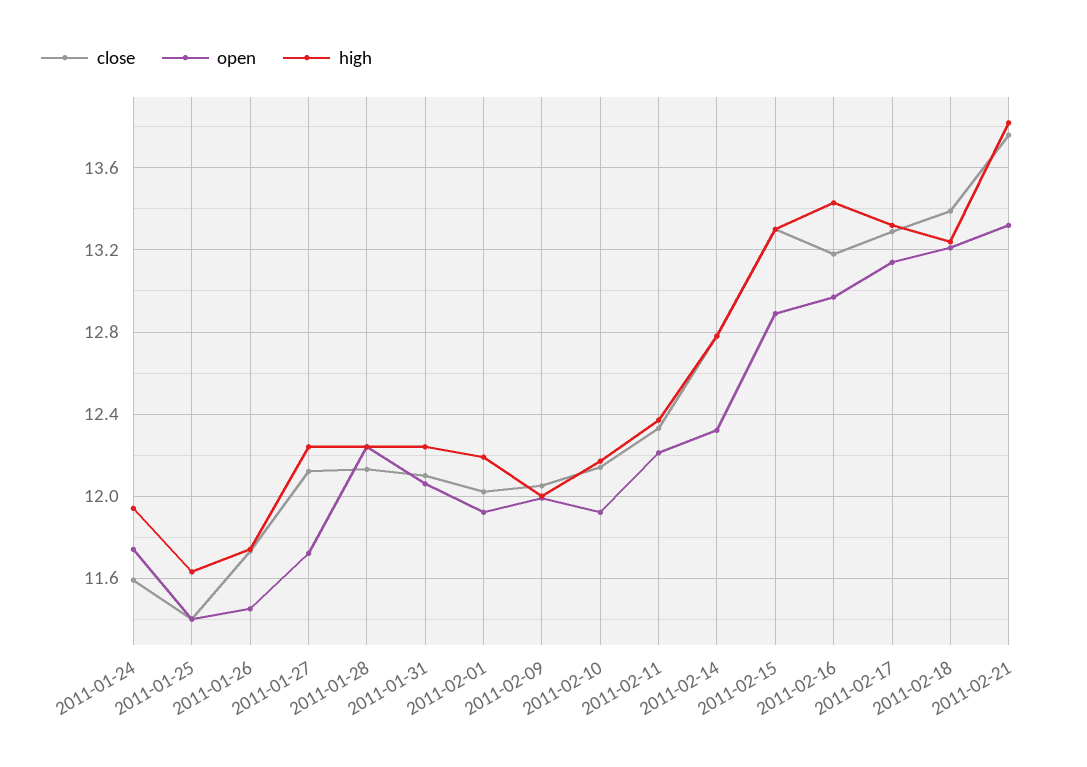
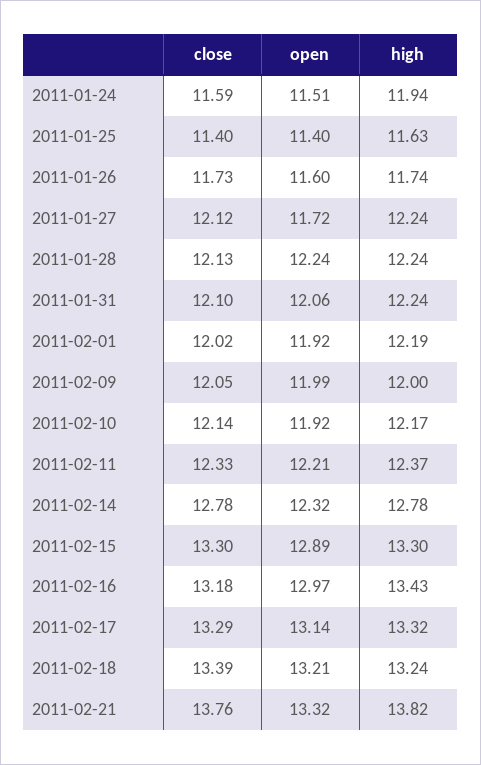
  {
    "close": {
      "2011-01-24": 11.59,
      "2011-01-25": 11.4,
      "2011-01-26": 11.73,
      "2011-01-27": 12.12,
      "2011-01-28": 12.13,
      "2011-01-31": 12.1,
      "2011-02-01": 12.02,
      "2011-02-09": 12.05,
      "2011-02-10": 12.14,
      "2011-02-11": 12.33,
      "2011-02-14": 12.78,
      "2011-02-15": 13.3,
      "2011-02-16": 13.18,
      "2011-02-17": 13.29,
      "2011-02-18": 13.39,
      "2011-02-21": 13.76
    },
    "open": {
-     "2011-01-24": 11.75,
+     "2011-01-24": 11.51,
      "2011-01-25": 11.4,
-     "2011-01-26": 11.45,
+     "2011-01-26": 11.6,
      "2011-01-27": 11.72,
      "2011-01-28": 12.24,
      "2011-01-31": 12.06,
      "2011-02-01": 11.92,
      "2011-02-09": 11.99,
      "2011-02-10": 11.92,
      "2011-02-11": 12.21,
      "2011-02-14": 12.32,
      "2011-02-15": 12.89,
      "2011-02-16": 12.97,
      "2011-02-17": 13.14,
      "2011-02-18": 13.21,
      "2011-02-21": 13.32
    },
    "high": {
      "2011-01-24": 11.94,
      "2011-01-25": 11.63,
      "2011-01-26": 11.74,
      "2011-01-27": 12.24,
      "2011-01-28": 12.24,
      "2011-01-31": 12.24,
      "2011-02-01": 12.19,
      "2011-02-09": 12,
      "2011-02-10": 12.17,
      "2011-02-11": 12.37,
      "2011-02-14": 12.78,
      "2011-02-15": 13.3,
      "2011-02-16": 13.43,
      "2011-02-17": 13.32,
      "2011-02-18": 13.24,
      "2011-02-21": 13.82
    }
  }

